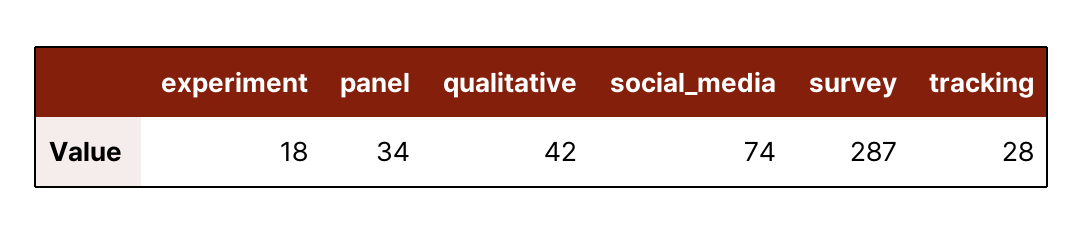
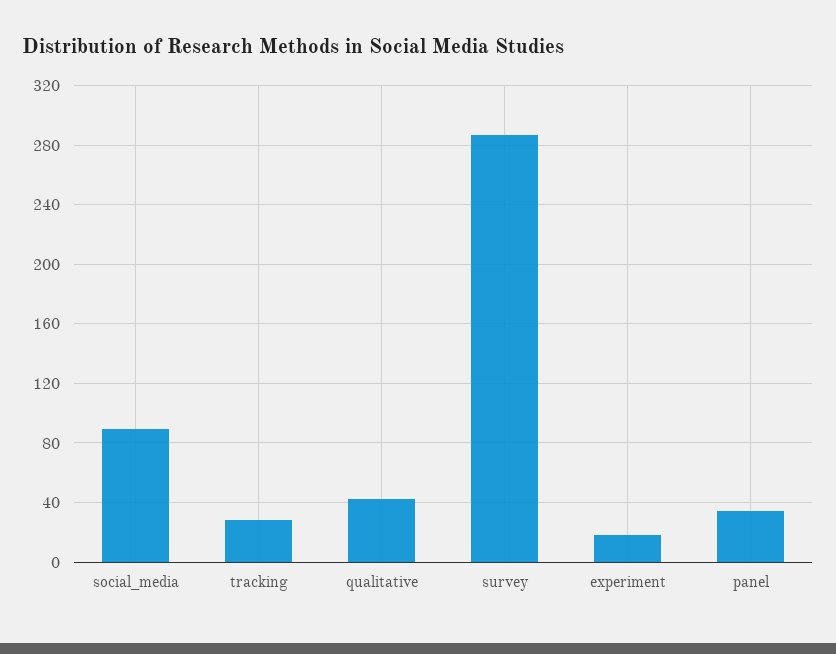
  {
    "experiment": 18,
    "panel": 34,
    "qualitative": 42,
-   "social_media": 74,
+   "social_media": 90,
    "survey": 287,
    "tracking": 28
  }

